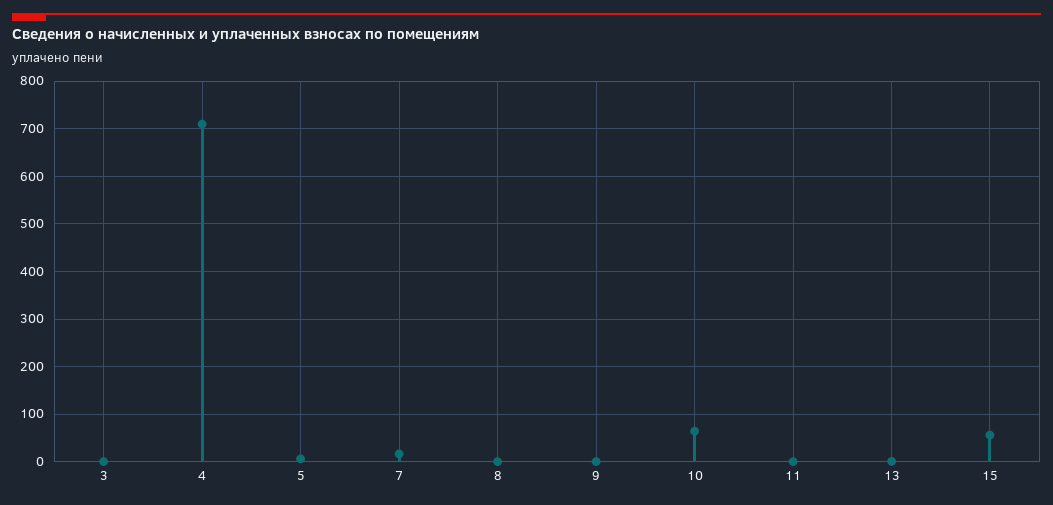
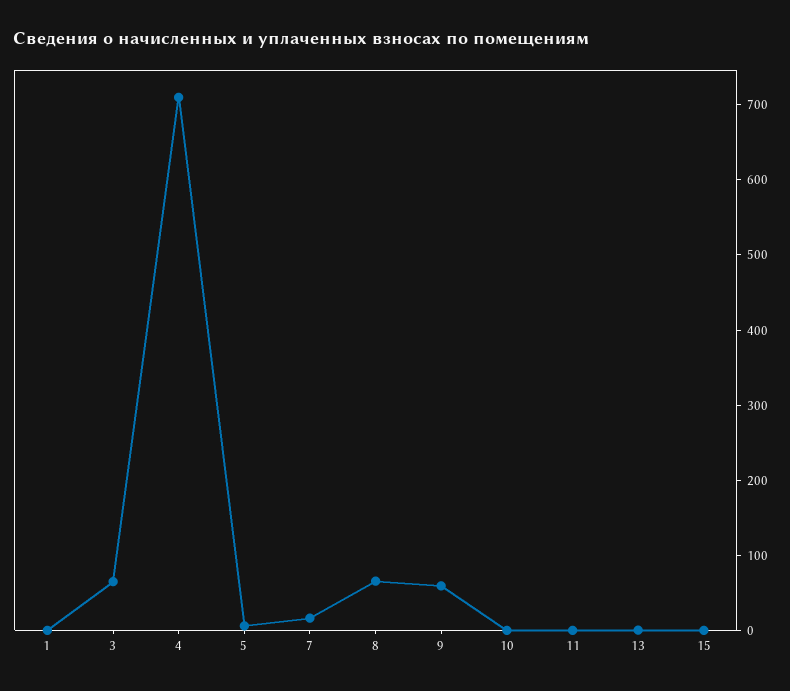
  {
-   "3": 0,
+   "3": 60,
    "4": 700,
    "5": 0,
    "7": 20,
-   "8": 0,
+   "8": 60,
-   "9": 0,
+   "9": 60,
-   "10": 60,
+   "10": 0,
    "11": 0,
    "13": 0,
-   "15": 60
+   "15": 0,
+   "1": 0
  }

